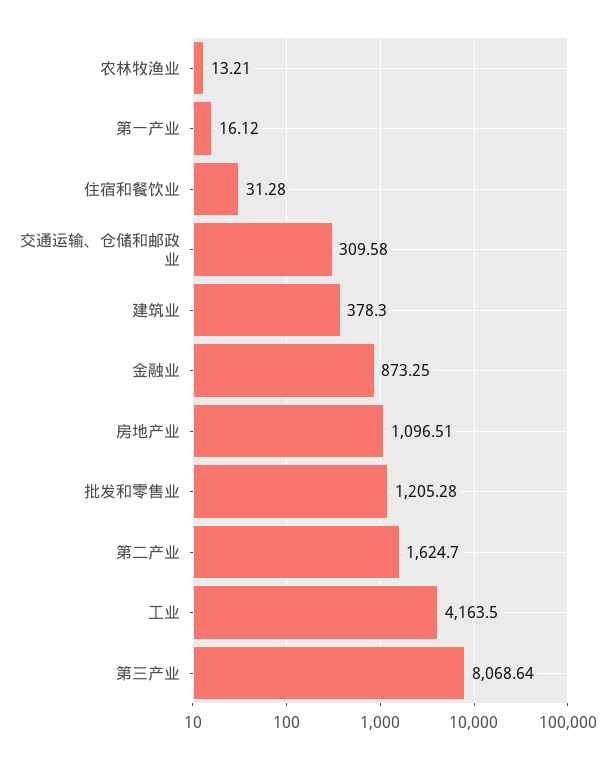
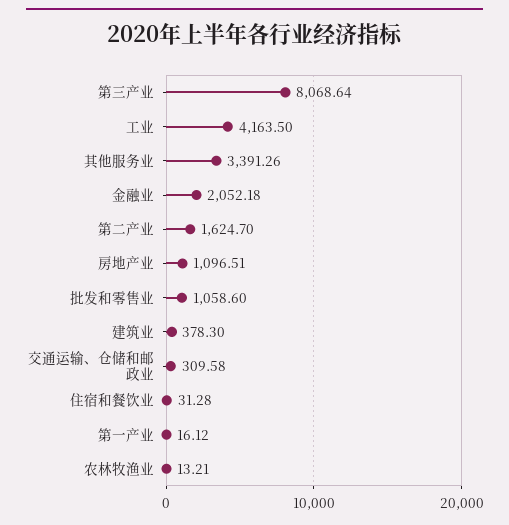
  {
    "农林牧渔业": 13.21,
    "第一产业": 16.12,
    "住宿和餐饮业": 31.28,
    "交通运输、仓储和邮政业": 309.58,
    "建筑业": 378.3,
-   "金融业": 873.25,
+   "金融业": 2052.18,
    "房地产业": 1096.51,
-   "批发和零售业": 1205.28,
+   "批发和零售业": 1058.6,
    "第二产业": 1624.7,
    "工业": 4163.5,
-   "第三产业": 8068.64
+   "第三产业": 8068.64,
+   "其他服务业": 3391.26
  }

